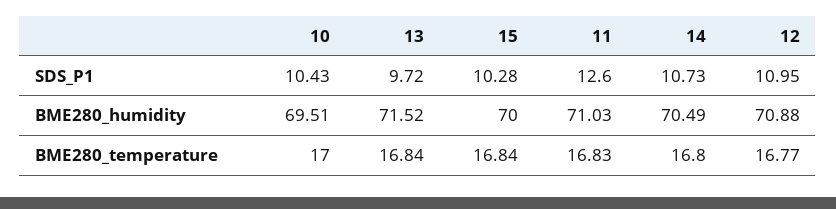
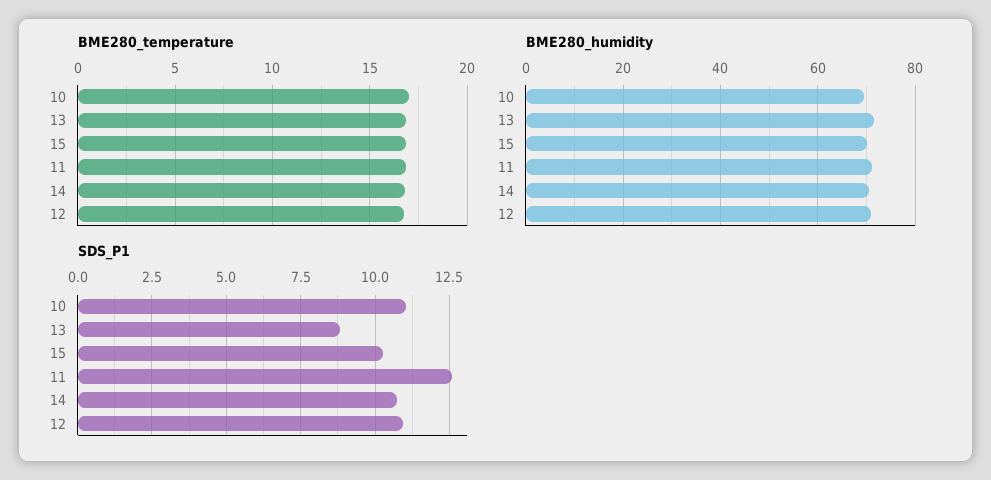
  {
    "SDS_P1": {
-     "10": 10.43,
+     "10": 11,
-     "13": 9.72,
+     "13": 8.75,
      "15": 10.28,
      "11": 12.6,
      "14": 10.73,
      "12": 10.95
    },
    "BME280_humidity": {
      "10": 69.51,
      "13": 71.52,
      "15": 70,
      "11": 71.03,
      "14": 70.49,
      "12": 70.88
    },
    "BME280_temperature": {
      "10": 17,
      "13": 16.84,
      "15": 16.84,
      "11": 16.83,
      "14": 16.8,
      "12": 16.77
    }
  }

